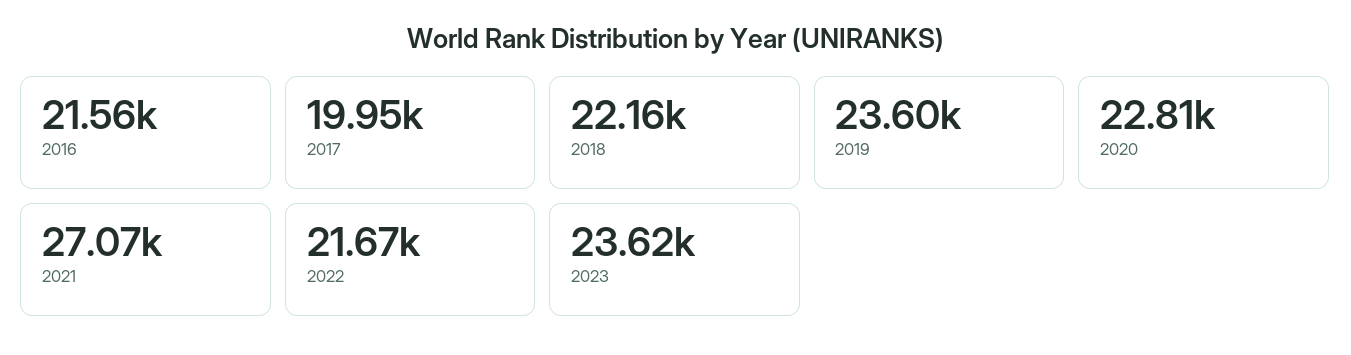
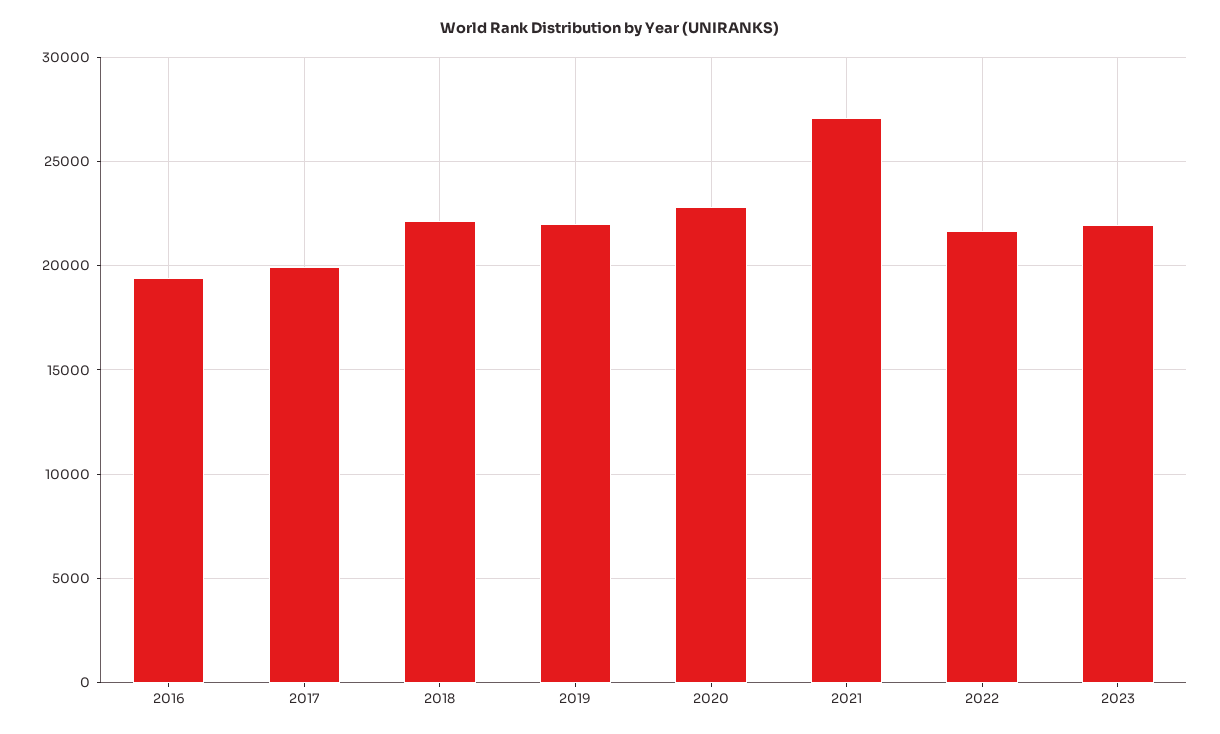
  {
-   "2016": 21560,
+   "2016": 19500,
    "2017": 19950,
    "2018": 22160,
-   "2019": 23600,
+   "2019": 22000,
    "2020": 22810,
    "2021": 27070,
    "2022": 21670,
-   "2023": 23620
+   "2023": 22000
  }

